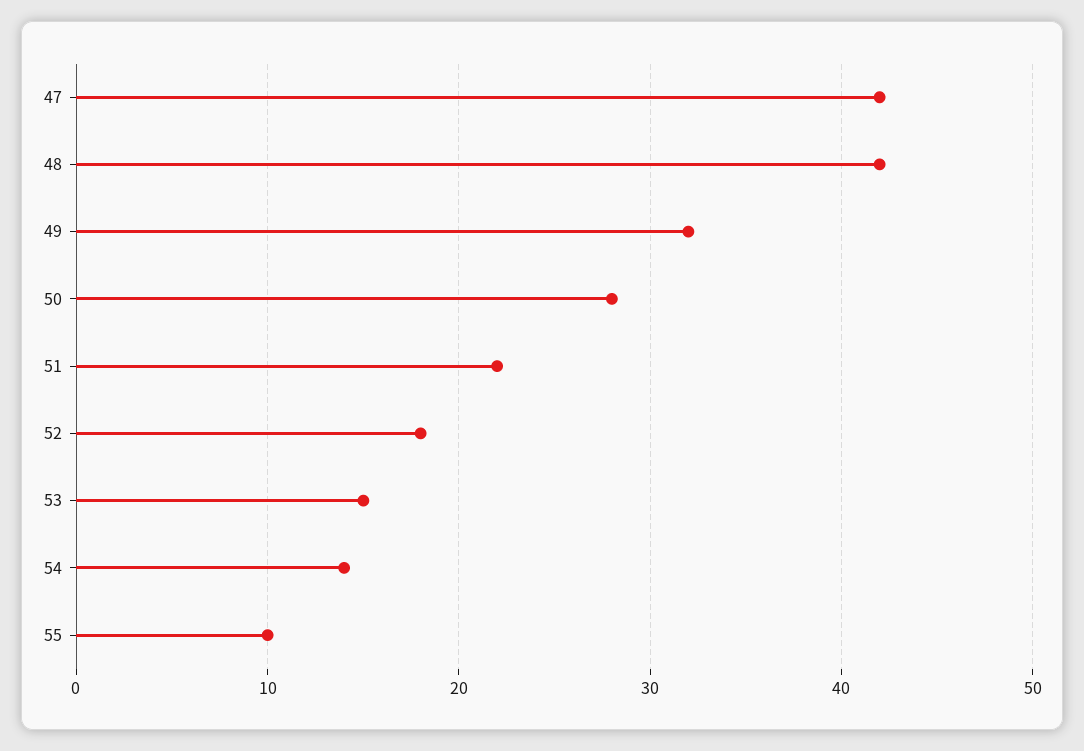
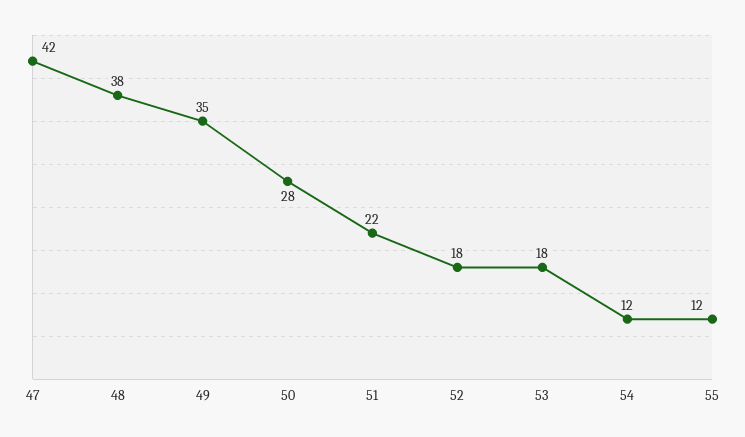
  {
    "47": 42,
-   "48": 42,
+   "48": 38,
-   "49": 32,
+   "49": 35,
    "50": 28,
    "51": 22,
    "52": 18,
-   "53": 15,
+   "53": 18,
-   "54": 14,
+   "54": 12,
-   "55": 10
+   "55": 12
  }

